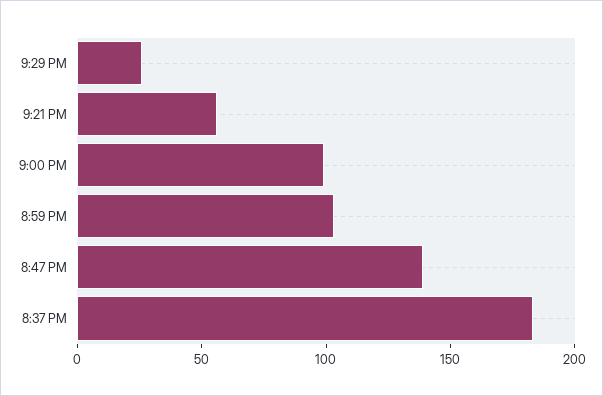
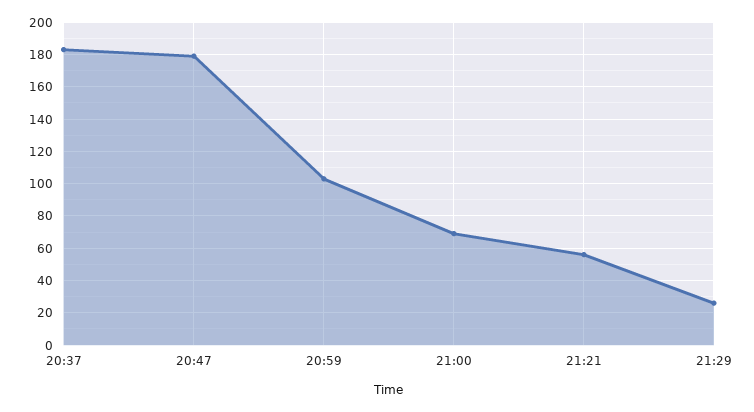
  {
    "9:29 PM": 25,
    "9:21 PM": 55,
-   "9:00 PM": 100,
+   "9:00 PM": 70,
    "8:59 PM": 105,
-   "8:47 PM": 140,
+   "8:47 PM": 180,
    "8:37 PM": 185
  }

